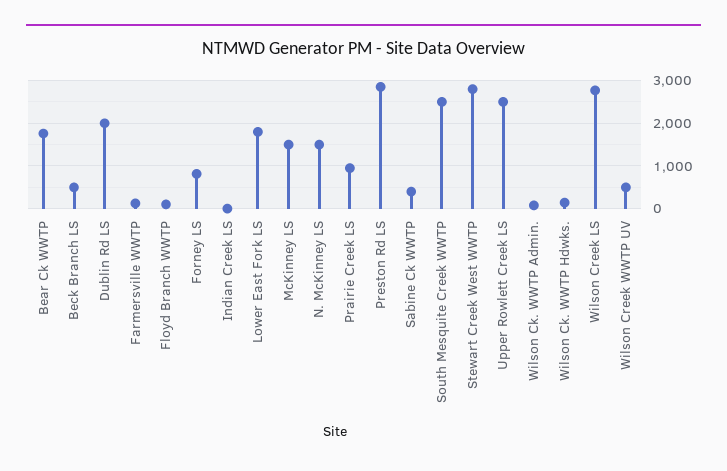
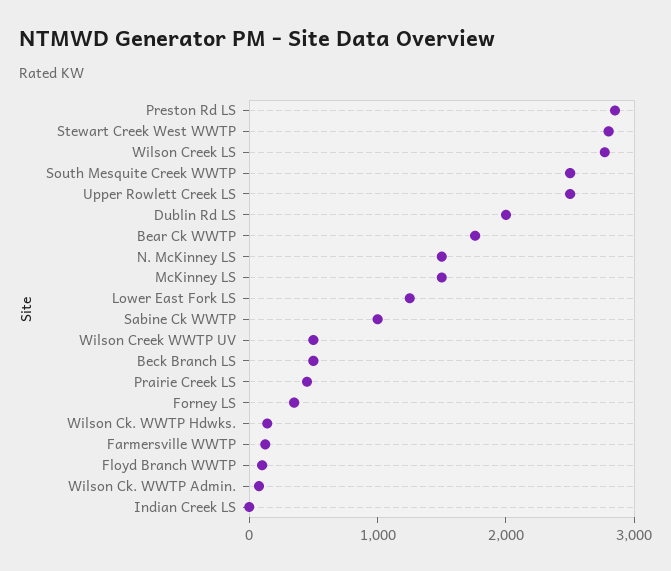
  {
    "Bear Ck WWTP": 1800,
    "Beck Branch LS": 600,
    "Dublin Rd LS": 2000,
    "Farmersville WWTP": 200,
    "Floyd Branch WWTP": 200,
-   "Forney LS": 800,
+   "Forney LS": 400,
    "Indian Creek LS": 0,
-   "Lower East Fork LS": 1800,
+   "Lower East Fork LS": 1200,
    "McKinney LS": 1600,
    "N. McKinney LS": 1600,
-   "Prairie Creek LS": 1000,
+   "Prairie Creek LS": 400,
    "Preston Rd LS": 2800,
-   "Sabine Ck WWTP": 400,
+   "Sabine Ck WWTP": 1000,
    "South Mesquite Creek WWTP": 2600,
    "Stewart Creek West WWTP": 2800,
    "Upper Rowlett Creek LS": 2600,
    "Wilson Ck. WWTP Admin.": 0,
    "Wilson Ck. WWTP Hdwks.": 200,
    "Wilson Creek LS": 2800,
    "Wilson Creek WWTP UV": 600
  }

